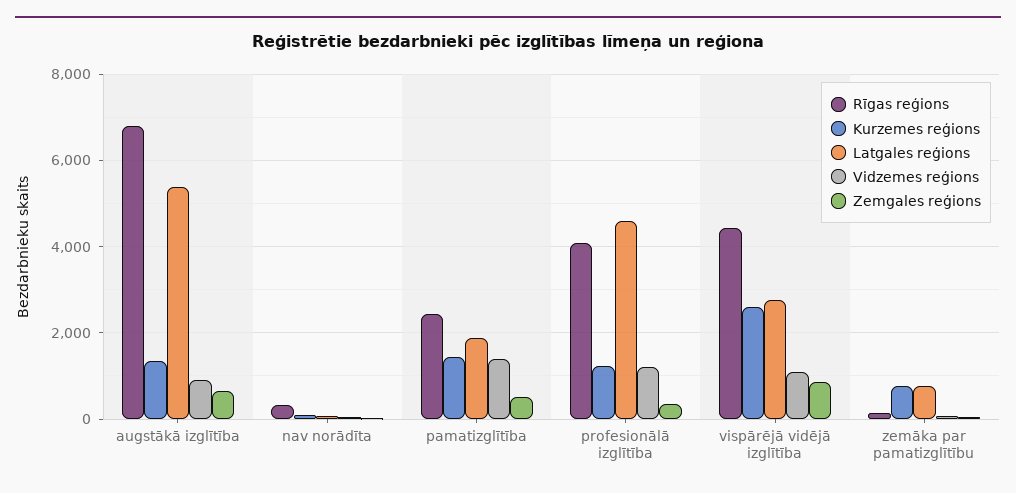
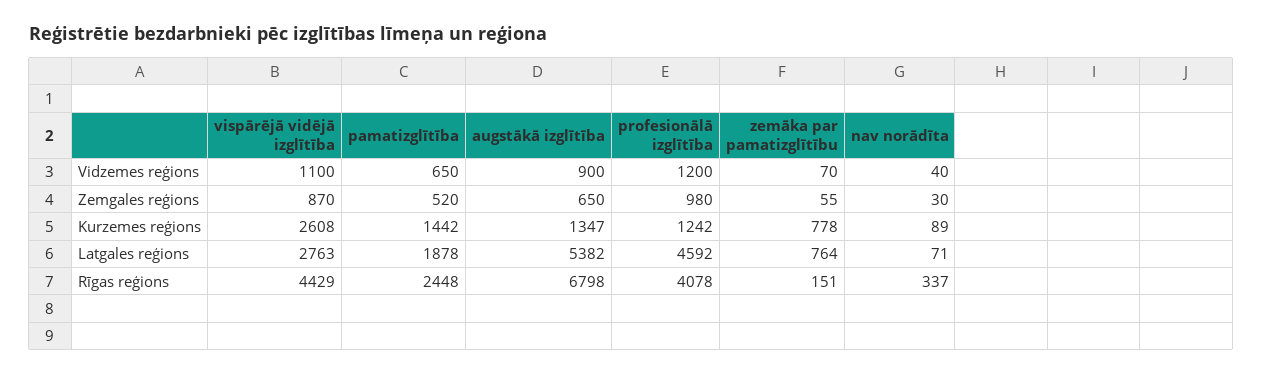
  {
    "Rīgas reģions": {
      "augstākā izglītība": 6798,
      "nav norādīta": 337,
      "pamatizglītība": 2448,
      "profesionālā izglītība": 4078,
      "vispārējā vidējā izglītība": 4429,
      "zemāka par pamatizglītību": 151
    },
    "Kurzemes reģions": {
      "augstākā izglītība": 1347,
      "nav norādīta": 89,
      "pamatizglītība": 1442,
      "profesionālā izglītība": 1242,
      "vispārējā vidējā izglītība": 2608,
      "zemāka par pamatizglītību": 778
    },
    "Latgales reģions": {
      "augstākā izglītība": 5382,
      "nav norādīta": 71,
      "pamatizglītība": 1878,
      "profesionālā izglītība": 4592,
      "vispārējā vidējā izglītība": 2763,
      "zemāka par pamatizglītību": 764
    },
    "Vidzemes reģions": {
      "augstākā izglītība": 900,
      "nav norādīta": 40,
-     "pamatizglītība": 1400,
+     "pamatizglītība": 650,
      "profesionālā izglītība": 1200,
      "vispārējā vidējā izglītība": 1100,
      "zemāka par pamatizglītību": 70
    },
    "Zemgales reģions": {
      "augstākā izglītība": 650,
      "nav norādīta": 30,
      "pamatizglītība": 520,
-     "profesionālā izglītība": 400,
+     "profesionālā izglītība": 980,
      "vispārējā vidējā izglītība": 870,
      "zemāka par pamatizglītību": 55
    }
  }

